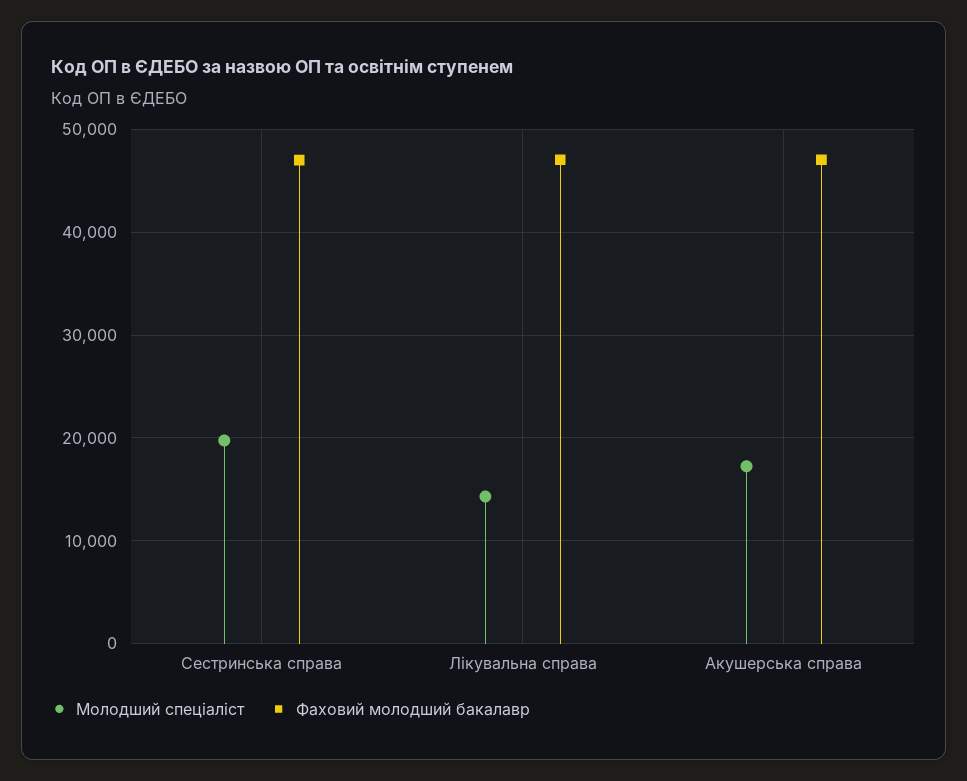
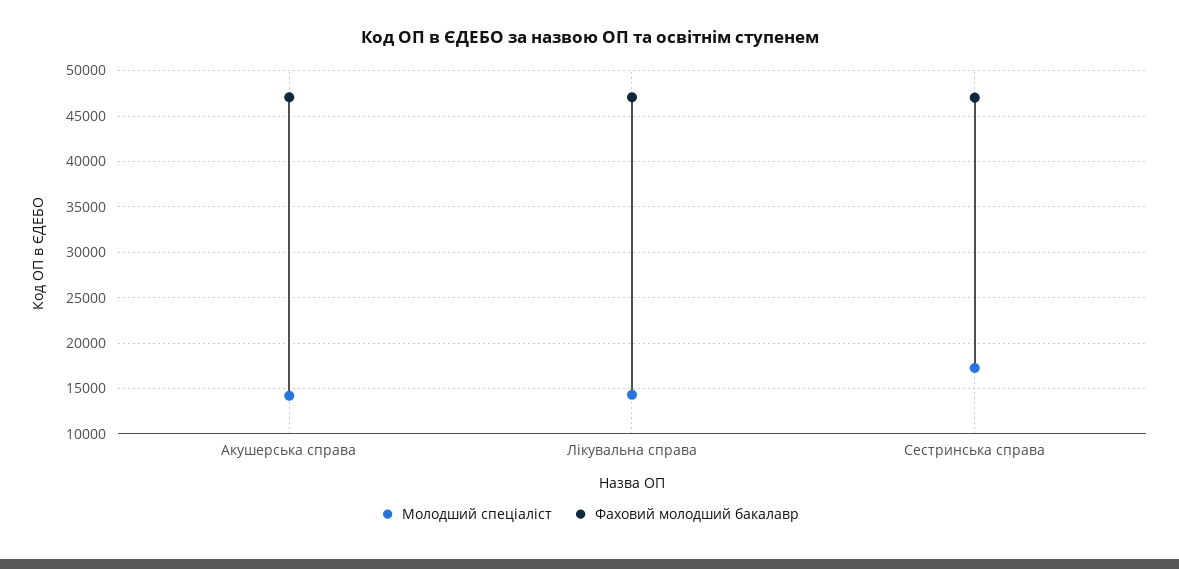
  {
    "Молодший спеціаліст": {
-     "Сестринська справа": 20000,
+     "Сестринська справа": 17000,
      "Лікувальна справа": 14000,
-     "Акушерська справа": 17000
+     "Акушерська справа": 14000
    },
    "Фаховий молодший бакалавр": {
      "Сестринська справа": 47000,
      "Лікувальна справа": 47000,
      "Акушерська справа": 47000
    }
  }

